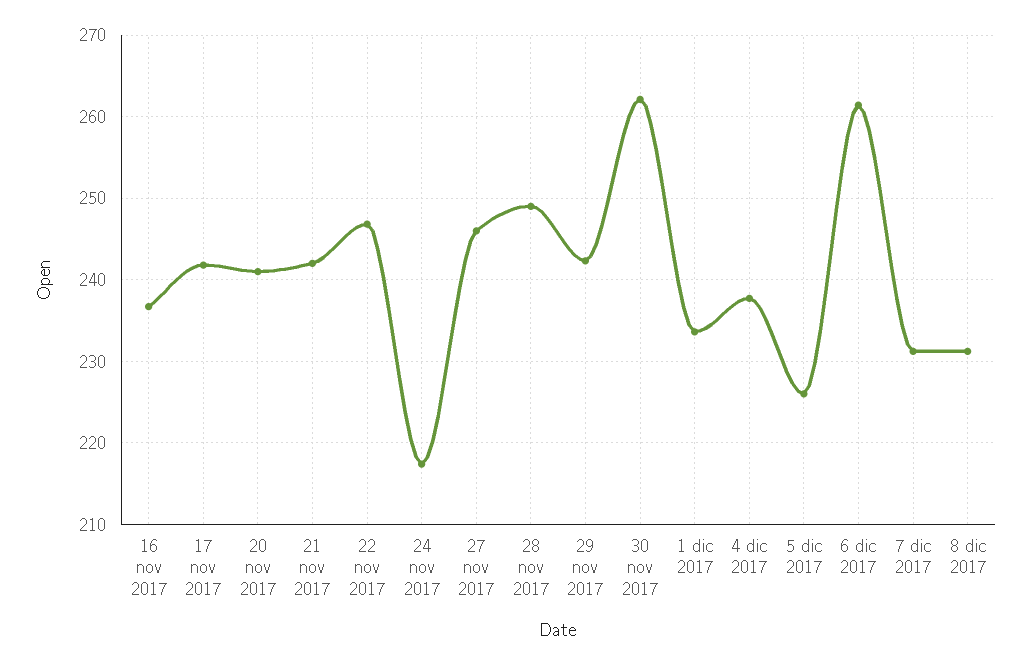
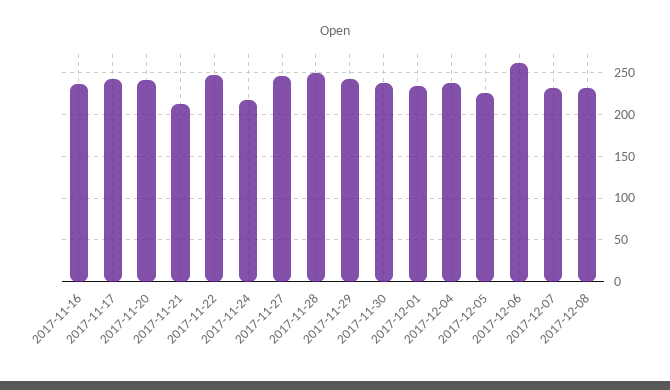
  {
    "16 nov 2017": 237,
    "17 nov 2017": 242,
    "20 nov 2017": 241,
-   "21 nov 2017": 242,
+   "21 nov 2017": 210,
    "22 nov 2017": 247,
    "24 nov 2017": 217,
    "27 nov 2017": 246,
    "28 nov 2017": 249,
    "29 nov 2017": 242,
-   "30 nov 2017": 262,
+   "30 nov 2017": 240,
    "1 dic 2017": 234,
    "4 dic 2017": 238,
    "5 dic 2017": 226,
    "6 dic 2017": 261,
    "7 dic 2017": 231,
    "8 dic 2017": 231
  }

